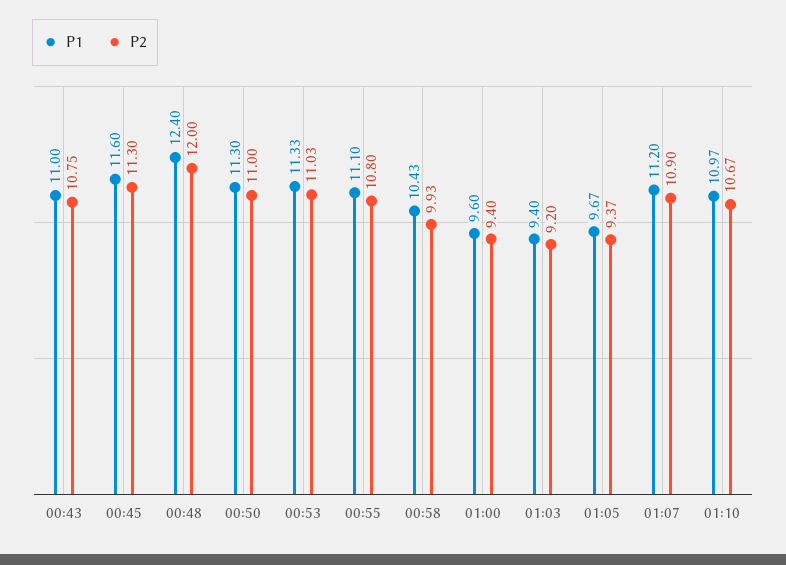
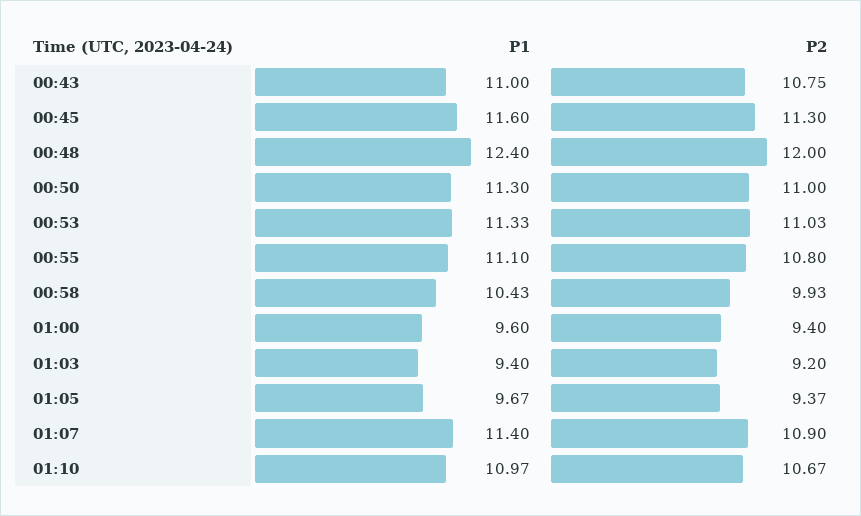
  {
    "P1": {
      "00:43": 11,
      "00:45": 11.6,
      "00:48": 12.4,
      "00:50": 11.3,
      "00:53": 11.33,
      "00:55": 11.1,
      "00:58": 10.43,
      "01:00": 9.6,
      "01:03": 9.4,
      "01:05": 9.67,
-     "01:07": 11.2,
+     "01:07": 11.4,
      "01:10": 10.97
    },
    "P2": {
      "00:43": 10.75,
      "00:45": 11.3,
      "00:48": 12,
      "00:50": 11,
      "00:53": 11.03,
      "00:55": 10.8,
      "00:58": 9.93,
      "01:00": 9.4,
      "01:03": 9.2,
      "01:05": 9.37,
      "01:07": 10.9,
      "01:10": 10.67
    }
  }

